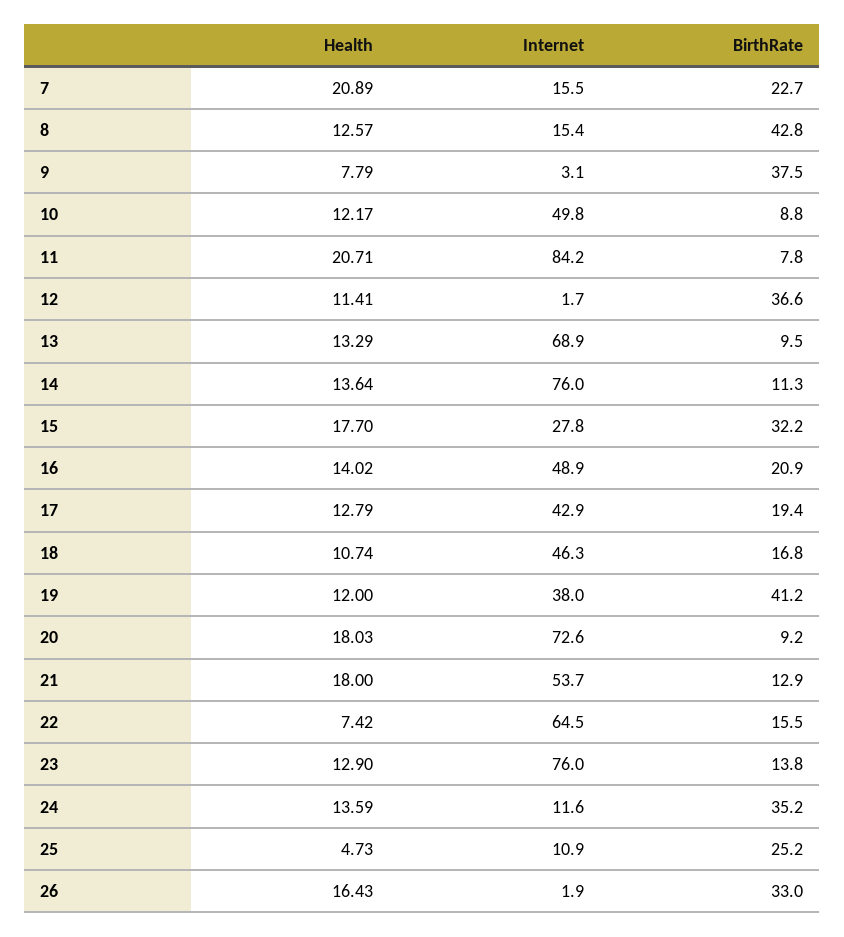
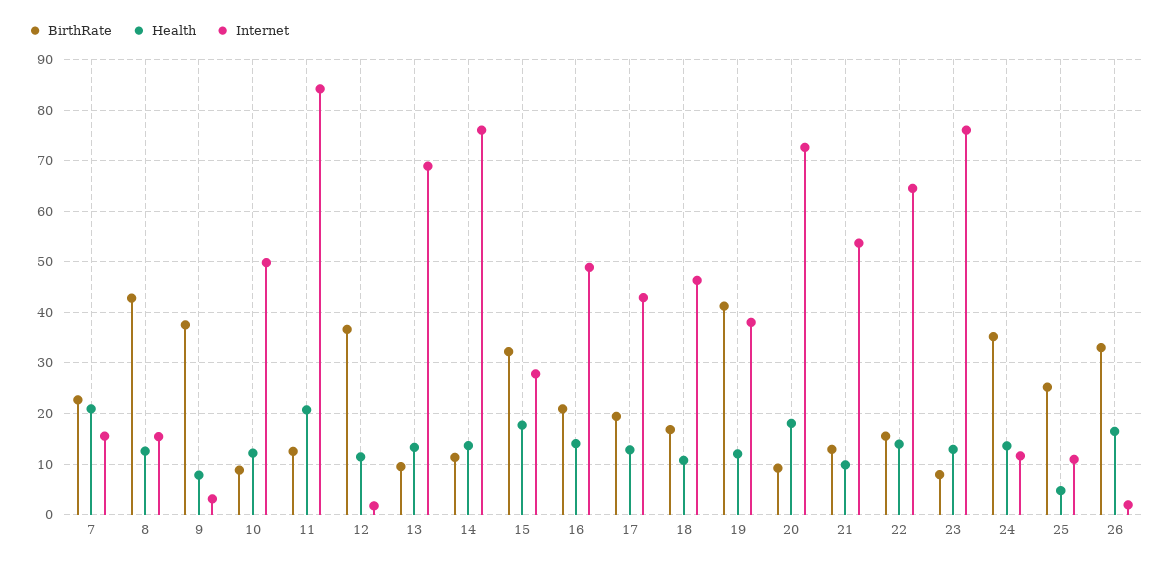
  {
    "Health": {
      "7": 20.89,
      "8": 12.57,
      "9": 7.79,
      "10": 12.17,
      "11": 20.71,
      "12": 11.41,
      "13": 13.29,
      "14": 13.64,
      "15": 17.7,
      "16": 14.02,
      "17": 12.79,
      "18": 10.74,
      "19": 12,
      "20": 18.03,
-     "21": 18,
+     "21": 10,
-     "22": 7.42,
+     "22": 14,
      "23": 12.9,
      "24": 13.59,
      "25": 4.73,
      "26": 16.43
    },
    "Internet": {
      "7": 15.5,
      "8": 15.4,
      "9": 3.1,
      "10": 49.8,
      "11": 84.2,
      "12": 1.7,
      "13": 68.9,
      "14": 76,
      "15": 27.8,
      "16": 48.9,
      "17": 42.9,
      "18": 46.3,
      "19": 38,
      "20": 72.6,
      "21": 53.7,
      "22": 64.5,
      "23": 76,
      "24": 11.6,
      "25": 10.9,
      "26": 1.9
    },
    "BirthRate": {
      "7": 22.7,
      "8": 42.8,
      "9": 37.5,
      "10": 8.8,
-     "11": 7.8,
+     "11": 12,
      "12": 36.6,
      "13": 9.5,
      "14": 11.3,
      "15": 32.2,
      "16": 20.9,
      "17": 19.4,
      "18": 16.8,
      "19": 41.2,
      "20": 9.2,
      "21": 12.9,
      "22": 15.5,
-     "23": 13.8,
+     "23": 8,
      "24": 35.2,
      "25": 25.2,
      "26": 33
    }
  }

